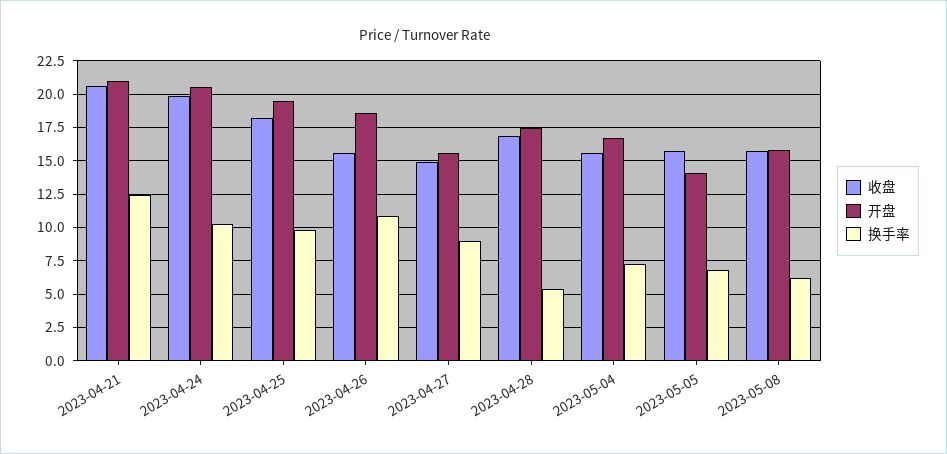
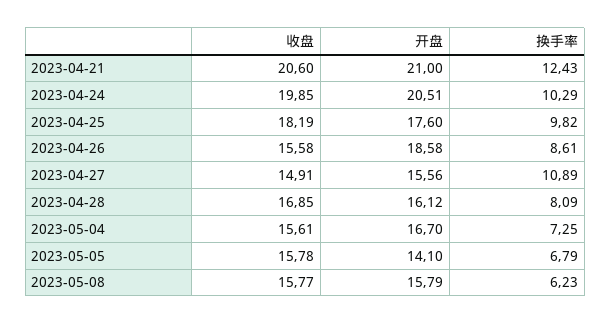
  {
    "收盘": {
      "2023-04-21": 20.6,
      "2023-04-24": 19.85,
      "2023-04-25": 18.19,
      "2023-04-26": 15.58,
      "2023-04-27": 14.91,
      "2023-04-28": 16.85,
      "2023-05-04": 15.61,
      "2023-05-05": 15.78,
      "2023-05-08": 15.77
    },
    "开盘": {
      "2023-04-21": 21,
      "2023-04-24": 20.51,
-     "2023-04-25": 19.5,
+     "2023-04-25": 17.6,
      "2023-04-26": 18.58,
      "2023-04-27": 15.56,
-     "2023-04-28": 17.5,
+     "2023-04-28": 16.12,
      "2023-05-04": 16.7,
      "2023-05-05": 14.1,
      "2023-05-08": 15.79
    },
    "换手率": {
      "2023-04-21": 12.43,
      "2023-04-24": 10.29,
      "2023-04-25": 9.82,
-     "2023-04-26": 11,
+     "2023-04-26": 8.61,
-     "2023-04-27": 9,
+     "2023-04-27": 10.89,
-     "2023-04-28": 5.5,
+     "2023-04-28": 8.09,
      "2023-05-04": 7.25,
      "2023-05-05": 6.79,
      "2023-05-08": 6.23
    }
  }

